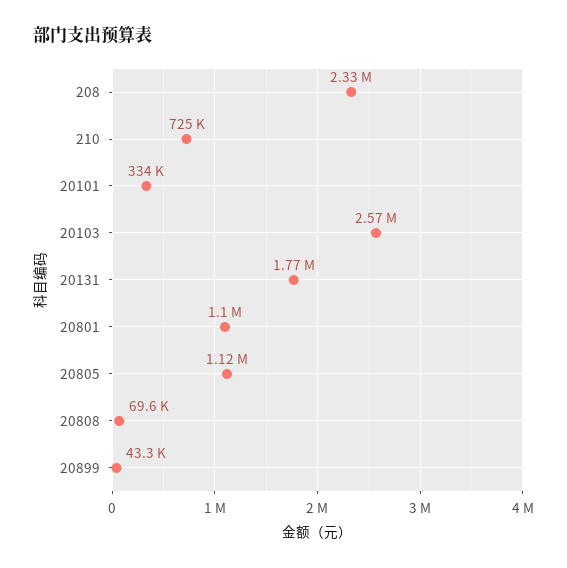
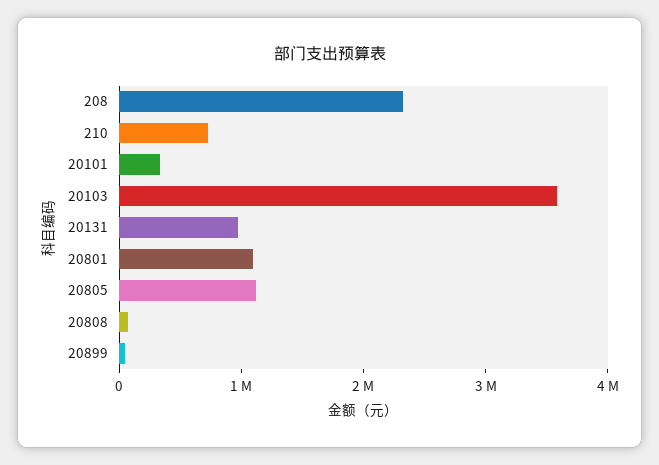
  {
    "208": 2330000,
    "210": 725000,
    "20101": 334000,
-   "20103": 2570000,
+   "20103": 3600000,
-   "20131": 1770000,
+   "20131": 1000000,
    "20801": 1100000,
    "20805": 1120000,
    "20808": 69600,
    "20899": 43300
  }

